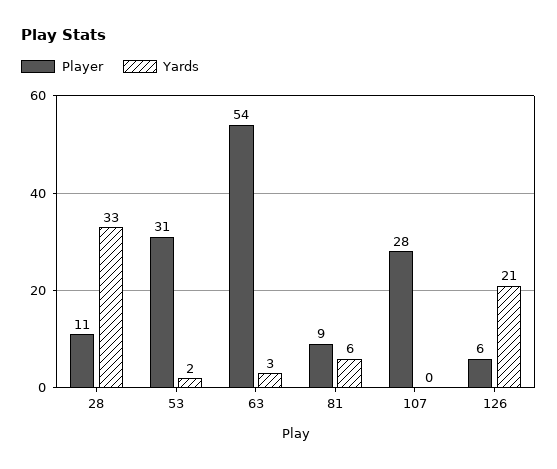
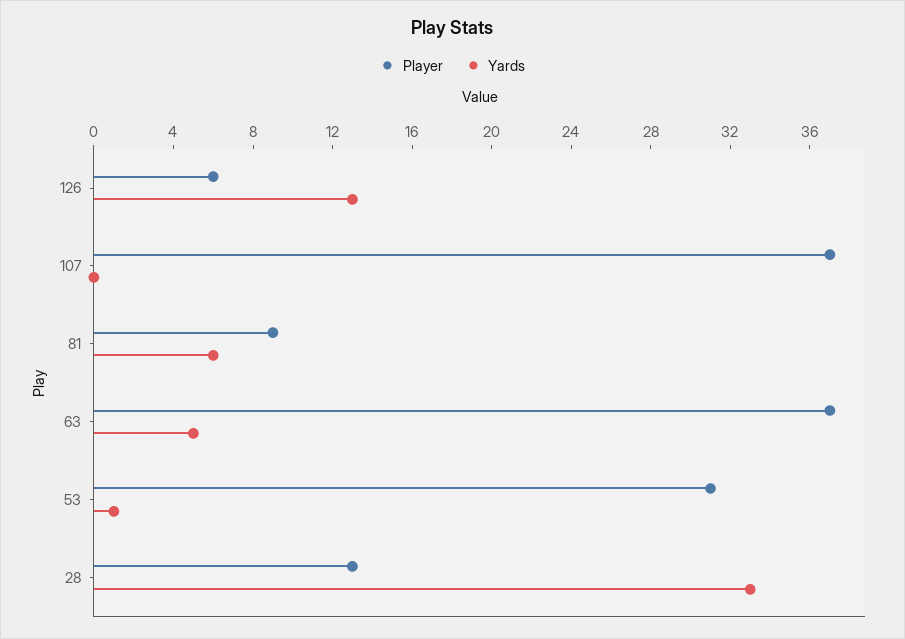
  {
    "Player": {
-     "28": 11,
+     "28": 13,
      "53": 31,
-     "63": 54,
+     "63": 37,
      "81": 9,
-     "107": 28,
+     "107": 37,
      "126": 6
    },
    "Yards": {
      "28": 33,
-     "53": 2,
+     "53": 1,
-     "63": 3,
+     "63": 5,
      "81": 6,
      "107": 0,
-     "126": 21
+     "126": 13
    }
  }

